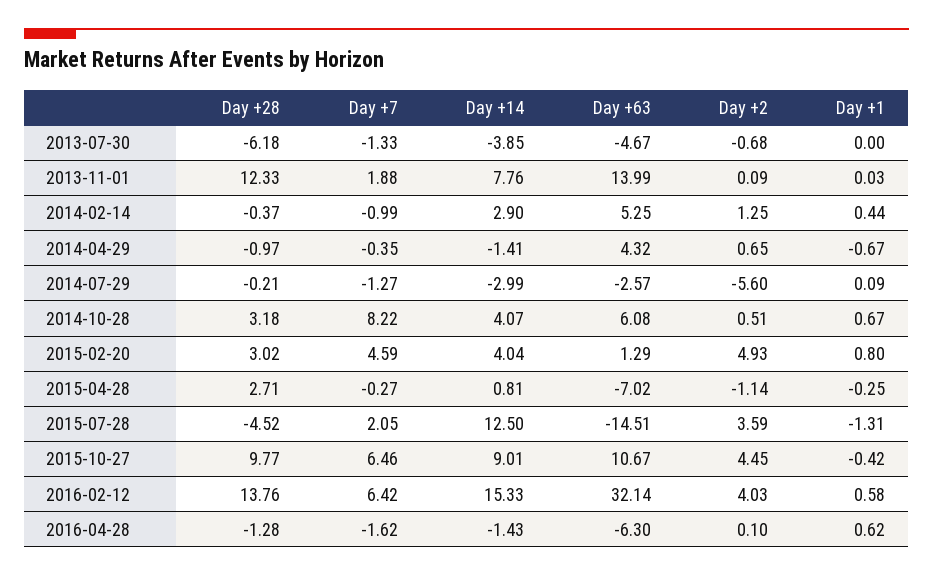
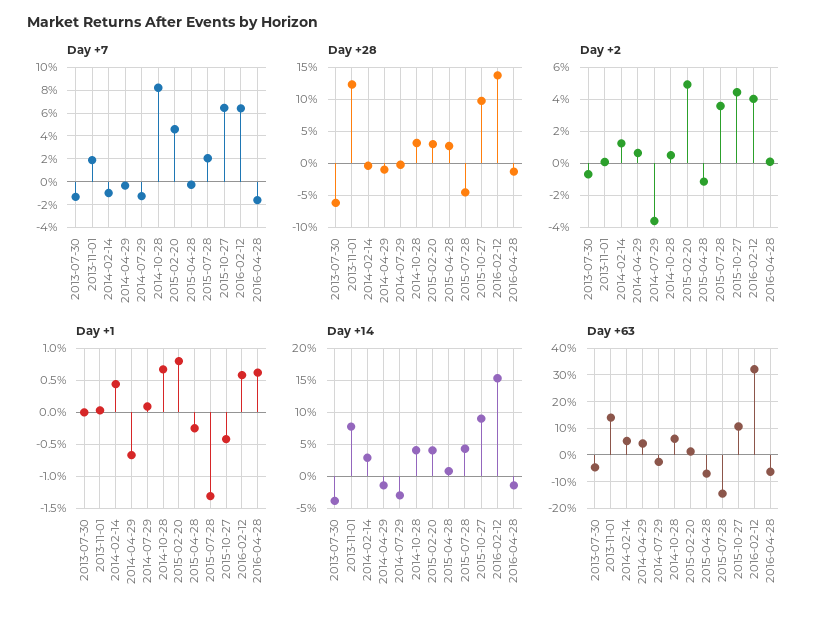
  {
    "Day +28": {
      "2013-07-30": -6.18,
      "2013-11-01": 12.33,
      "2014-02-14": -0.37,
      "2014-04-29": -0.97,
      "2014-07-29": -0.21,
      "2014-10-28": 3.18,
      "2015-02-20": 3.02,
      "2015-04-28": 2.71,
      "2015-07-28": -4.52,
      "2015-10-27": 9.77,
      "2016-02-12": 13.76,
      "2016-04-28": -1.28
    },
    "Day +7": {
      "2013-07-30": -1.33,
      "2013-11-01": 1.88,
      "2014-02-14": -0.99,
      "2014-04-29": -0.35,
      "2014-07-29": -1.27,
      "2014-10-28": 8.22,
      "2015-02-20": 4.59,
      "2015-04-28": -0.27,
      "2015-07-28": 2.05,
      "2015-10-27": 6.46,
      "2016-02-12": 6.42,
      "2016-04-28": -1.62
    },
    "Day +14": {
      "2013-07-30": -3.85,
      "2013-11-01": 7.76,
      "2014-02-14": 2.9,
      "2014-04-29": -1.41,
      "2014-07-29": -2.99,
      "2014-10-28": 4.07,
      "2015-02-20": 4.04,
      "2015-04-28": 0.81,
-     "2015-07-28": 12.5,
+     "2015-07-28": 4,
      "2015-10-27": 9.01,
      "2016-02-12": 15.33,
      "2016-04-28": -1.43
    },
    "Day +63": {
      "2013-07-30": -4.67,
      "2013-11-01": 13.99,
      "2014-02-14": 5.25,
      "2014-04-29": 4.32,
      "2014-07-29": -2.57,
      "2014-10-28": 6.08,
      "2015-02-20": 1.29,
      "2015-04-28": -7.02,
      "2015-07-28": -14.51,
      "2015-10-27": 10.67,
      "2016-02-12": 32.14,
      "2016-04-28": -6.3
    },
    "Day +2": {
      "2013-07-30": -0.68,
      "2013-11-01": 0.09,
      "2014-02-14": 1.25,
      "2014-04-29": 0.65,
-     "2014-07-29": -5.6,
+     "2014-07-29": -3.5,
      "2014-10-28": 0.51,
      "2015-02-20": 4.93,
      "2015-04-28": -1.14,
      "2015-07-28": 3.59,
      "2015-10-27": 4.45,
      "2016-02-12": 4.03,
      "2016-04-28": 0.1
    },
    "Day +1": {
      "2013-07-30": 0,
      "2013-11-01": 0.03,
      "2014-02-14": 0.44,
      "2014-04-29": -0.67,
      "2014-07-29": 0.09,
      "2014-10-28": 0.67,
      "2015-02-20": 0.8,
      "2015-04-28": -0.25,
      "2015-07-28": -1.31,
      "2015-10-27": -0.42,
      "2016-02-12": 0.58,
      "2016-04-28": 0.62
    }
  }

